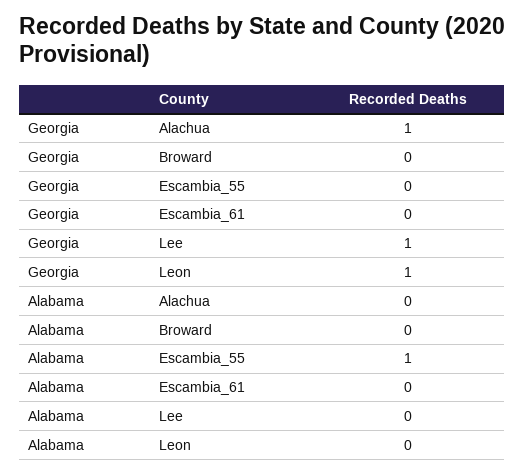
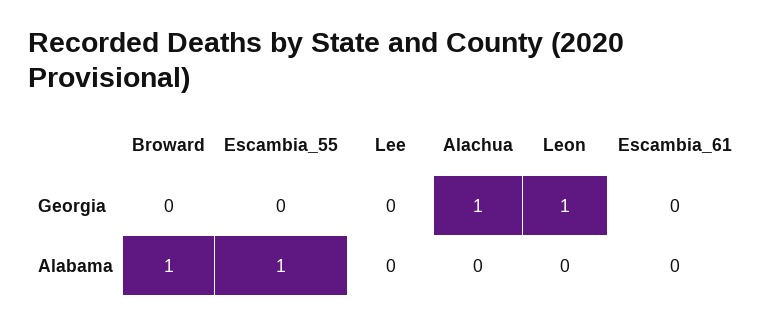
  {
    "Georgia": {
      "Alachua": 1,
      "Broward": 0,
      "Escambia_55": 0,
      "Escambia_61": 0,
-     "Lee": 1,
+     "Lee": 0,
      "Leon": 1
    },
    "Alabama": {
      "Alachua": 0,
-     "Broward": 0,
+     "Broward": 1,
      "Escambia_55": 1,
      "Escambia_61": 0,
      "Lee": 0,
      "Leon": 0
    }
  }

